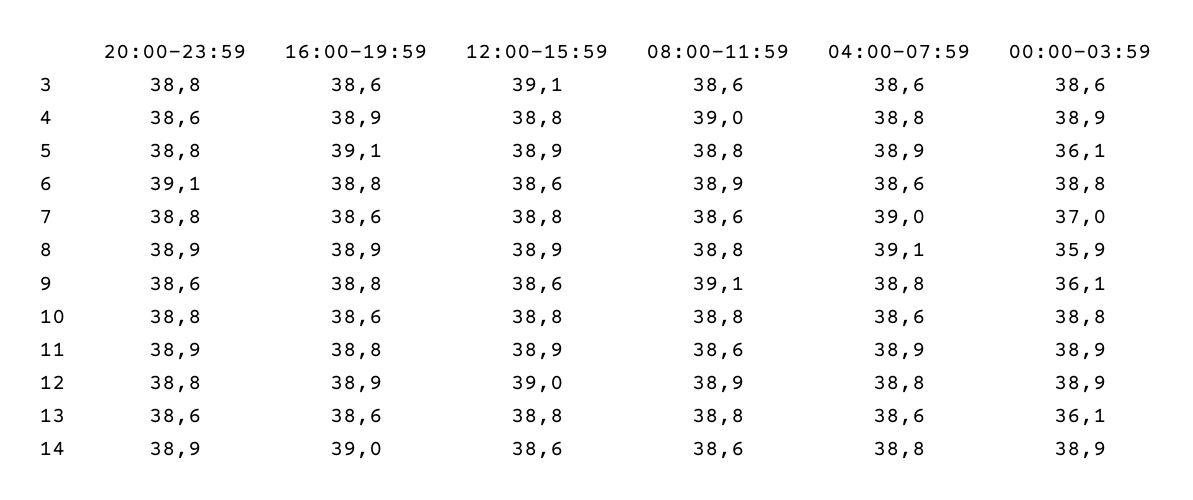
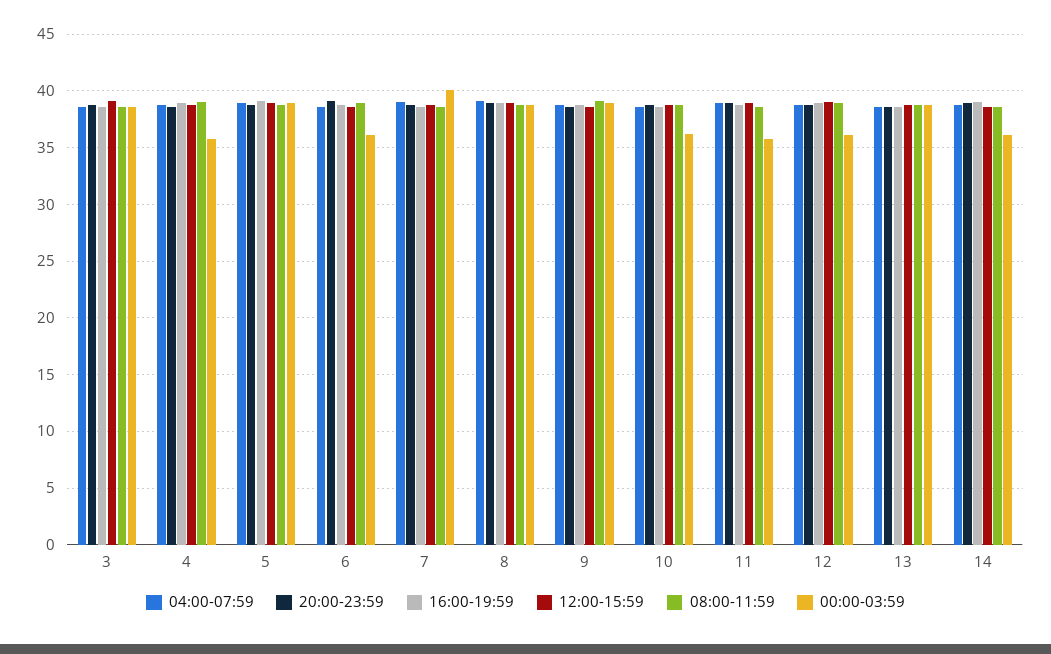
  {
    "20:00-23:59": {
      "3": 38.8,
      "4": 38.6,
      "5": 38.8,
      "6": 39.1,
      "7": 38.8,
      "8": 38.9,
      "9": 38.6,
      "10": 38.8,
      "11": 38.9,
      "12": 38.8,
      "13": 38.6,
      "14": 38.9
    },
    "16:00-19:59": {
      "3": 38.6,
      "4": 38.9,
      "5": 39.1,
      "6": 38.8,
      "7": 38.6,
      "8": 38.9,
      "9": 38.8,
      "10": 38.6,
      "11": 38.8,
      "12": 38.9,
      "13": 38.6,
      "14": 39
    },
    "12:00-15:59": {
      "3": 39.1,
      "4": 38.8,
      "5": 38.9,
      "6": 38.6,
      "7": 38.8,
      "8": 38.9,
      "9": 38.6,
      "10": 38.8,
      "11": 38.9,
      "12": 39,
      "13": 38.8,
      "14": 38.6
    },
    "08:00-11:59": {
      "3": 38.6,
      "4": 39,
      "5": 38.8,
      "6": 38.9,
      "7": 38.6,
      "8": 38.8,
      "9": 39.1,
      "10": 38.8,
      "11": 38.6,
      "12": 38.9,
      "13": 38.8,
      "14": 38.6
    },
    "04:00-07:59": {
      "3": 38.6,
      "4": 38.8,
      "5": 38.9,
      "6": 38.6,
      "7": 39,
      "8": 39.1,
      "9": 38.8,
      "10": 38.6,
      "11": 38.9,
      "12": 38.8,
      "13": 38.6,
      "14": 38.8
    },
    "00:00-03:59": {
      "3": 38.6,
-     "4": 38.9,
+     "4": 36,
-     "5": 36.1,
+     "5": 39,
-     "6": 38.8,
+     "6": 36,
-     "7": 37,
+     "7": 40,
-     "8": 35.9,
+     "8": 39,
-     "9": 36.1,
+     "9": 39,
-     "10": 38.8,
+     "10": 36,
-     "11": 38.9,
+     "11": 36,
-     "12": 38.9,
+     "12": 36,
-     "13": 36.1,
+     "13": 39,
-     "14": 38.9
+     "14": 36
    }
  }

